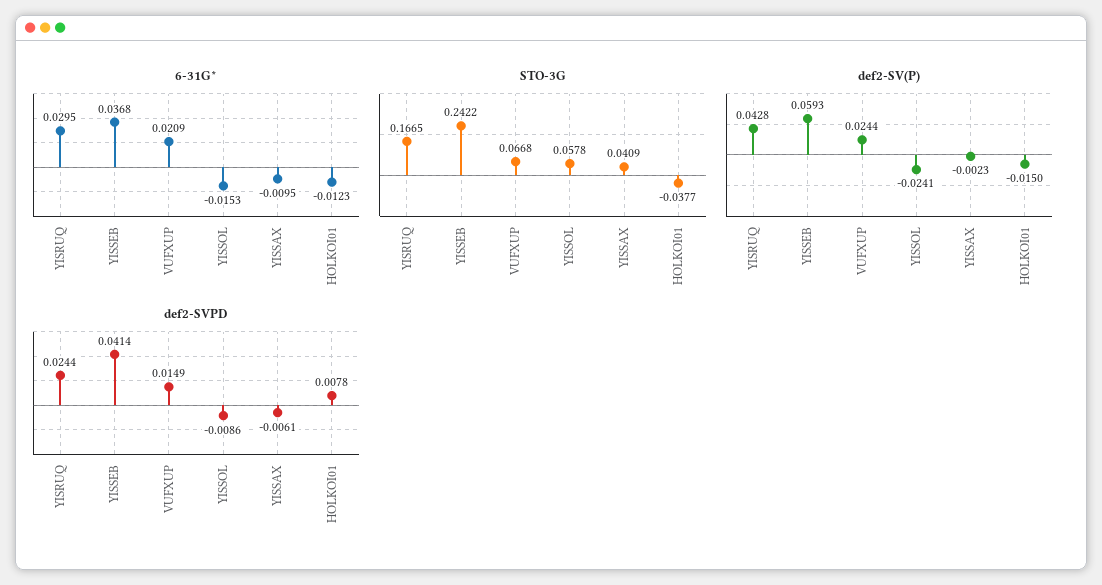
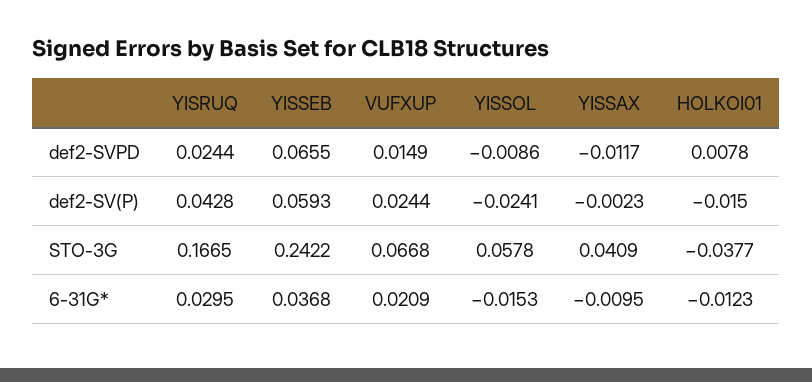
  {
    "6-31G*": {
      "YISRUQ": 0.0295,
      "YISSEB": 0.0368,
      "VUFXUP": 0.0209,
      "YISSOL": -0.0153,
      "YISSAX": -0.0095,
      "HOLKOI01": -0.0123
    },
    "STO-3G": {
      "YISRUQ": 0.1665,
      "YISSEB": 0.2422,
      "VUFXUP": 0.0668,
      "YISSOL": 0.0578,
      "YISSAX": 0.0409,
      "HOLKOI01": -0.0377
    },
    "def2-SV(P)": {
      "YISRUQ": 0.0428,
      "YISSEB": 0.0593,
      "VUFXUP": 0.0244,
      "YISSOL": -0.0241,
      "YISSAX": -0.0023,
      "HOLKOI01": -0.015
    },
    "def2-SVPD": {
      "YISRUQ": 0.0244,
-     "YISSEB": 0.0414,
+     "YISSEB": 0.0655,
      "VUFXUP": 0.0149,
      "YISSOL": -0.0086,
-     "YISSAX": -0.0061,
+     "YISSAX": -0.0117,
      "HOLKOI01": 0.0078
    }
  }

